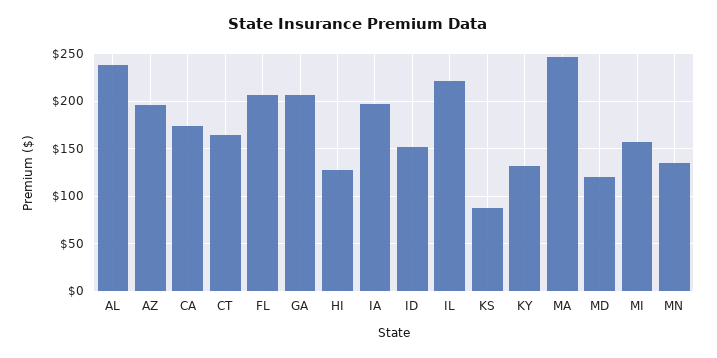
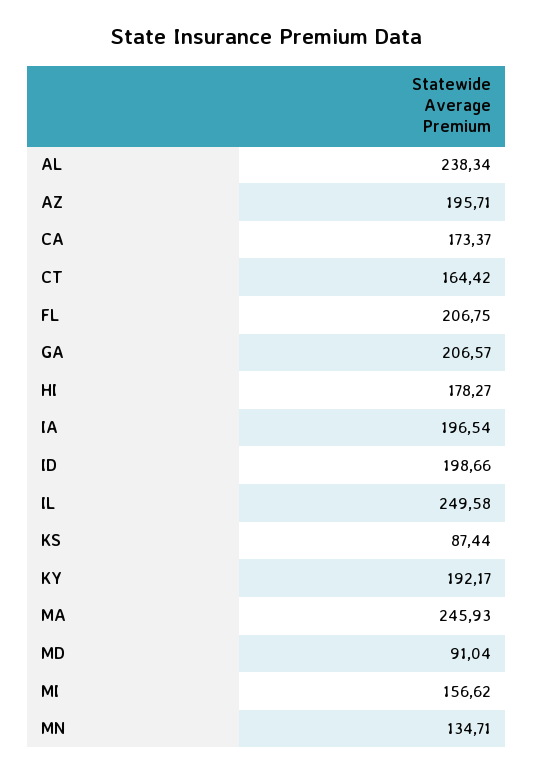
  {
    "AL": 238.34,
    "AZ": 195.71,
    "CA": 173.37,
    "CT": 164.42,
    "FL": 206.75,
    "GA": 206.57,
-   "HI": 130,
+   "HI": 178.27,
    "IA": 196.54,
-   "ID": 150,
+   "ID": 198.66,
-   "IL": 220,
+   "IL": 249.58,
    "KS": 87.44,
-   "KY": 130,
+   "KY": 192.17,
    "MA": 245.93,
-   "MD": 120,
+   "MD": 91.04,
    "MI": 156.62,
    "MN": 134.71
  }

